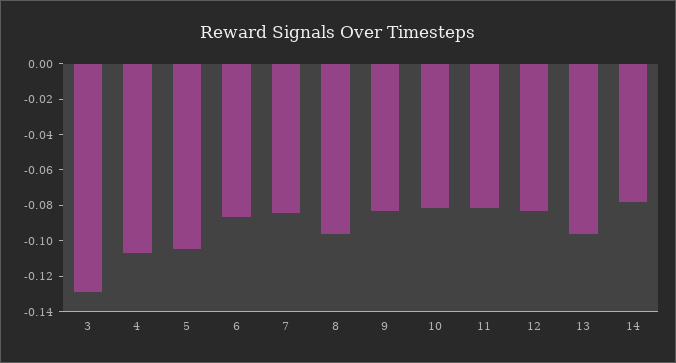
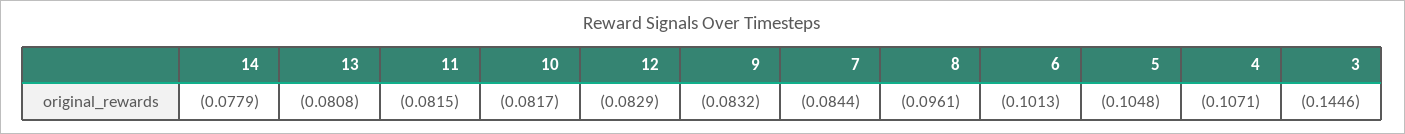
  {
-   "3": -0.13,
+   "3": -0.1446,
    "4": -0.1071,
    "5": -0.1048,
-   "6": -0.085,
+   "6": -0.1013,
    "7": -0.0844,
    "8": -0.0961,
    "9": -0.0832,
    "10": -0.0817,
    "11": -0.0815,
    "12": -0.0829,
-   "13": -0.095,
+   "13": -0.0808,
    "14": -0.0779
  }

